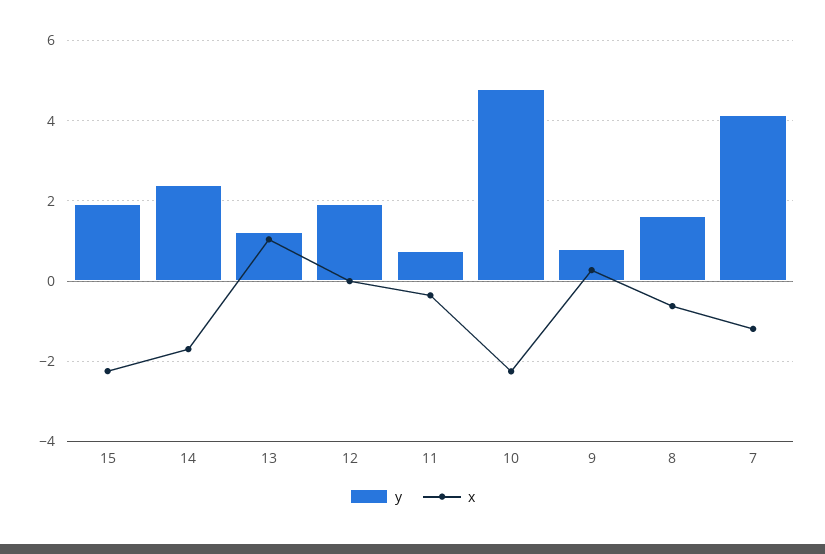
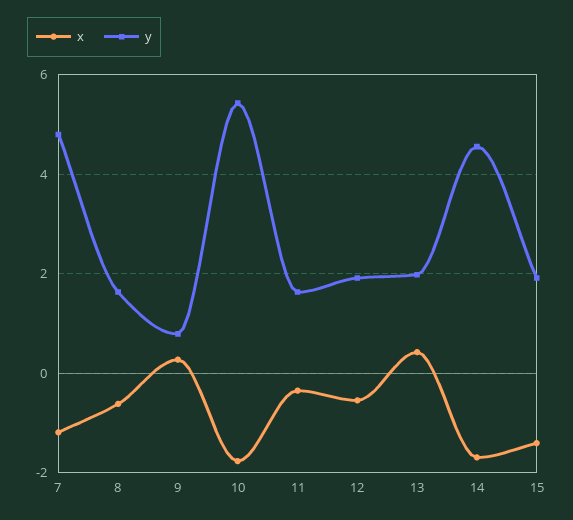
  {
    "y": {
      "15": 2,
-     "14": 2.4,
+     "14": 4.6,
-     "13": 1.2,
+     "13": 2,
      "12": 2,
-     "11": 0.8,
+     "11": 1.6,
-     "10": 4.8,
+     "10": 5.4,
      "9": 0.8,
      "8": 1.6,
-     "7": 4.2
+     "7": 4.8
    },
    "x": {
-     "15": -2.2,
+     "15": -1.4,
      "14": -1.6,
-     "13": 1,
+     "13": 0.4,
-     "12": 0,
+     "12": -0.6,
      "11": -0.4,
-     "10": -2.2,
+     "10": -1.8,
      "9": 0.2,
      "8": -0.6,
      "7": -1.2
    }
  }

